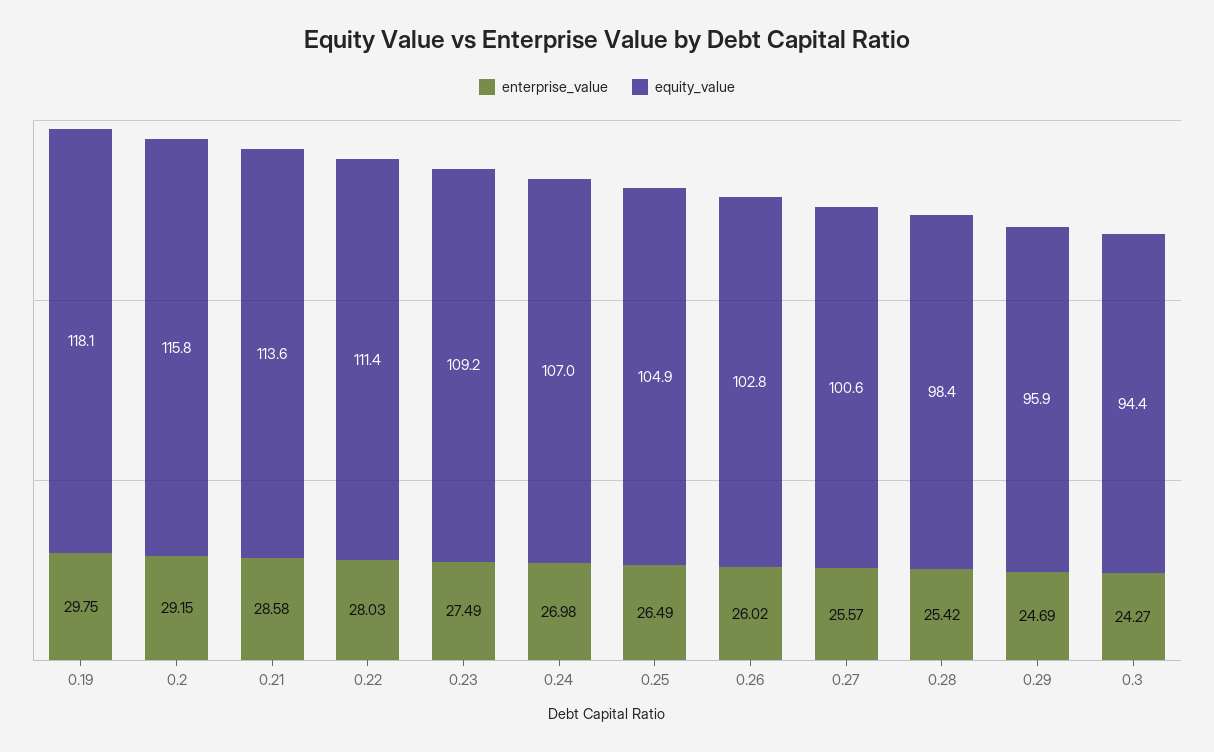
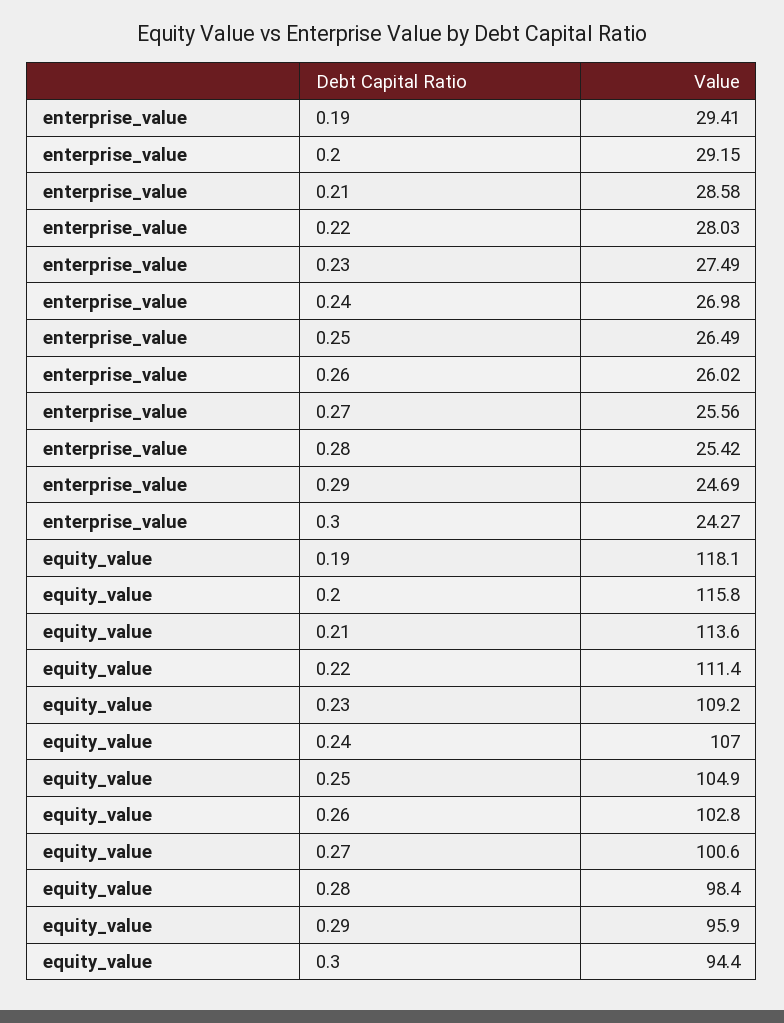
  {
    "enterprise_value": {
-     "0.19": 29.75,
+     "0.19": 29.41,
      "0.2": 29.15,
      "0.21": 28.58,
      "0.22": 28.03,
      "0.23": 27.49,
      "0.24": 26.98,
      "0.25": 26.49,
      "0.26": 26.02,
-     "0.27": 25.57,
+     "0.27": 25.56,
      "0.28": 25.42,
      "0.29": 24.69,
      "0.3": 24.27
    },
    "equity_value": {
      "0.19": 118.1,
      "0.2": 115.8,
      "0.21": 113.6,
      "0.22": 111.4,
      "0.23": 109.2,
      "0.24": 107,
      "0.25": 104.9,
      "0.26": 102.8,
      "0.27": 100.6,
      "0.28": 98.4,
      "0.29": 95.9,
      "0.3": 94.4
    }
  }

